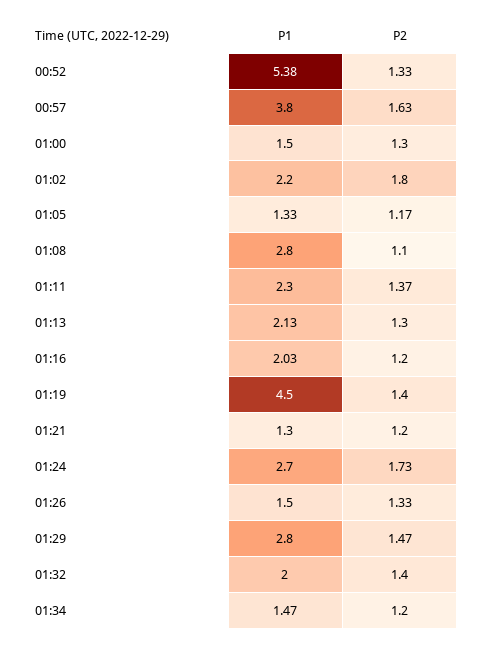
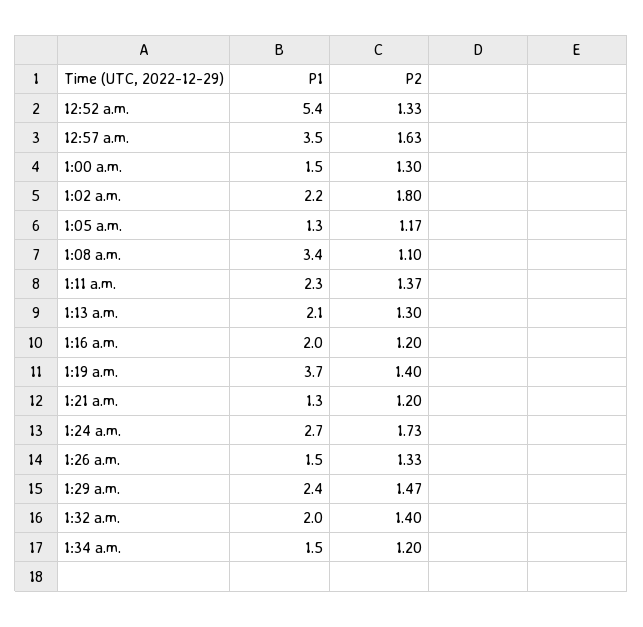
  {
    "P1": {
      "00:52": 5.38,
-     "00:57": 3.8,
+     "00:57": 3.5,
      "01:00": 1.5,
      "01:02": 2.2,
      "01:05": 1.33,
-     "01:08": 2.8,
+     "01:08": 3.4,
      "01:11": 2.3,
      "01:13": 2.13,
      "01:16": 2.03,
-     "01:19": 4.5,
+     "01:19": 3.7,
      "01:21": 1.3,
      "01:24": 2.7,
      "01:26": 1.5,
-     "01:29": 2.8,
+     "01:29": 2.4,
      "01:32": 2,
      "01:34": 1.47
    },
    "P2": {
      "00:52": 1.33,
      "00:57": 1.63,
      "01:00": 1.3,
      "01:02": 1.8,
      "01:05": 1.17,
      "01:08": 1.1,
      "01:11": 1.37,
      "01:13": 1.3,
      "01:16": 1.2,
      "01:19": 1.4,
      "01:21": 1.2,
      "01:24": 1.73,
      "01:26": 1.33,
      "01:29": 1.47,
      "01:32": 1.4,
      "01:34": 1.2
    }
  }

